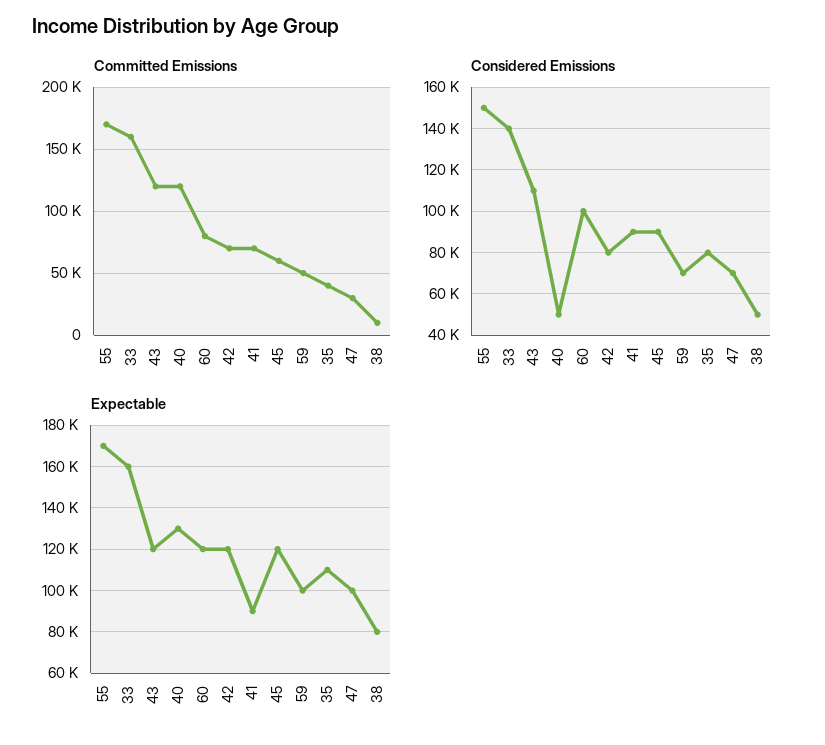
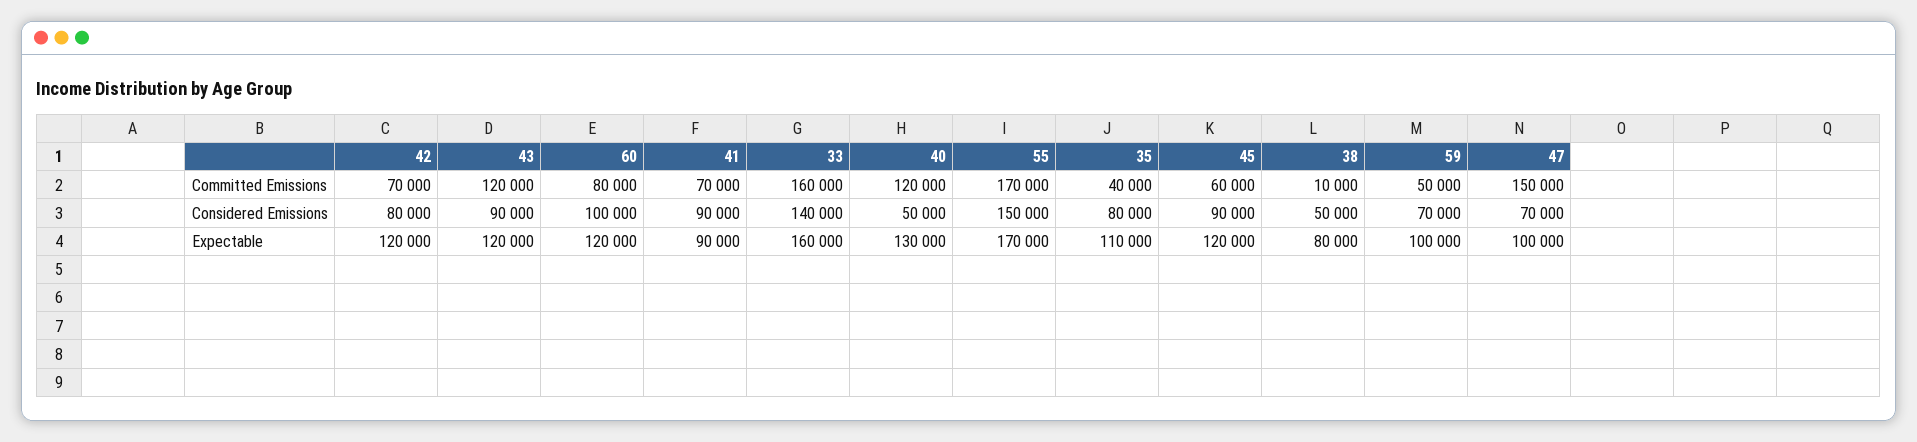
  {
    "Committed Emissions": {
      "55": 170000,
      "33": 160000,
      "43": 120000,
      "40": 120000,
      "60": 80000,
      "42": 70000,
      "41": 70000,
      "45": 60000,
      "59": 50000,
      "35": 40000,
-     "47": 30000,
+     "47": 150000,
      "38": 10000
    },
    "Considered Emissions": {
      "55": 150000,
      "33": 140000,
-     "43": 110000,
+     "43": 90000,
      "40": 50000,
      "60": 100000,
      "42": 80000,
      "41": 90000,
      "45": 90000,
      "59": 70000,
      "35": 80000,
      "47": 70000,
      "38": 50000
    },
    "Expectable": {
      "55": 170000,
      "33": 160000,
      "43": 120000,
      "40": 130000,
      "60": 120000,
      "42": 120000,
      "41": 90000,
      "45": 120000,
      "59": 100000,
      "35": 110000,
      "47": 100000,
      "38": 80000
    }
  }

